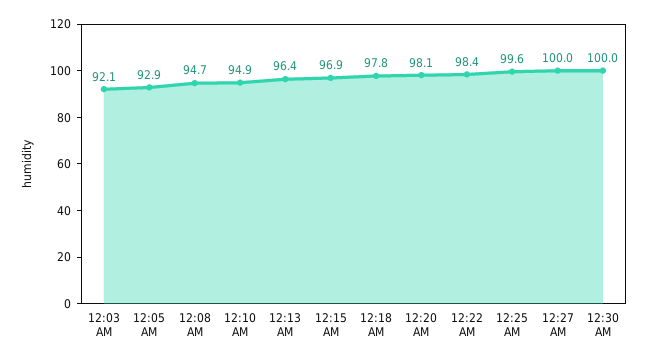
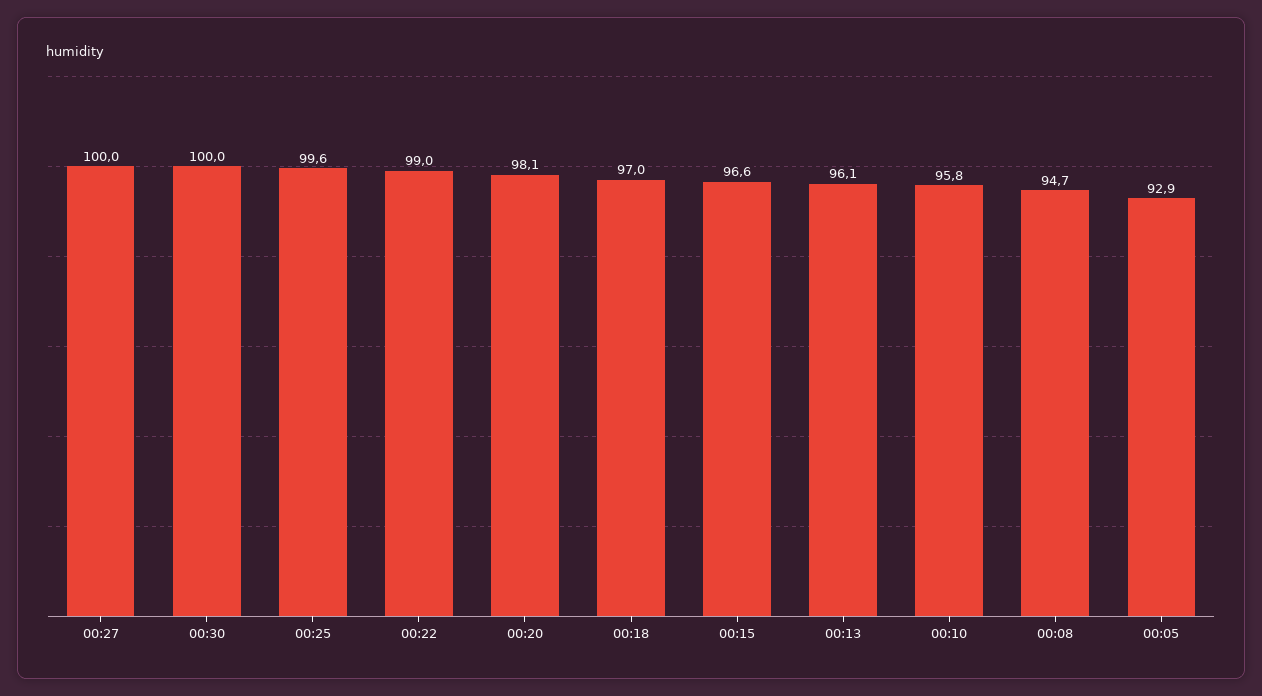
  {
-   "12:03 AM": 92.1,
    "12:05 AM": 92.9,
    "12:08 AM": 94.7,
-   "12:10 AM": 94.9,
+   "12:10 AM": 95.8,
-   "12:13 AM": 96.4,
+   "12:13 AM": 96.1,
-   "12:15 AM": 96.9,
+   "12:15 AM": 96.6,
-   "12:18 AM": 97.8,
+   "12:18 AM": 97,
    "12:20 AM": 98.1,
-   "12:22 AM": 98.4,
+   "12:22 AM": 99,
    "12:25 AM": 99.6,
    "12:27 AM": 100,
    "12:30 AM": 100
  }

